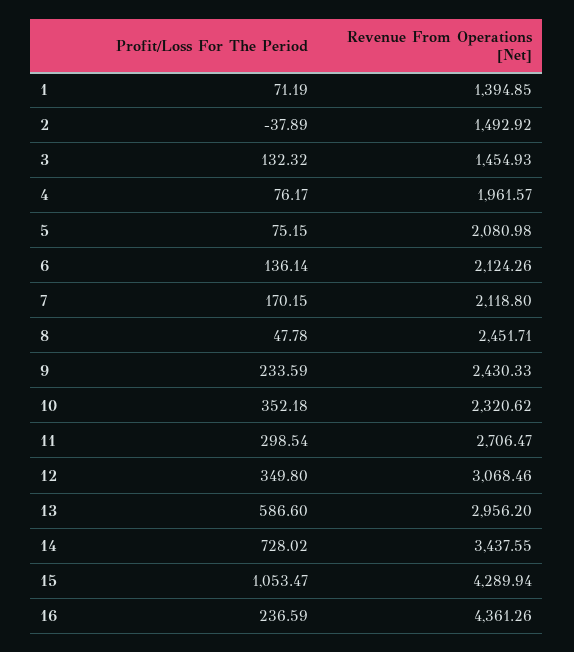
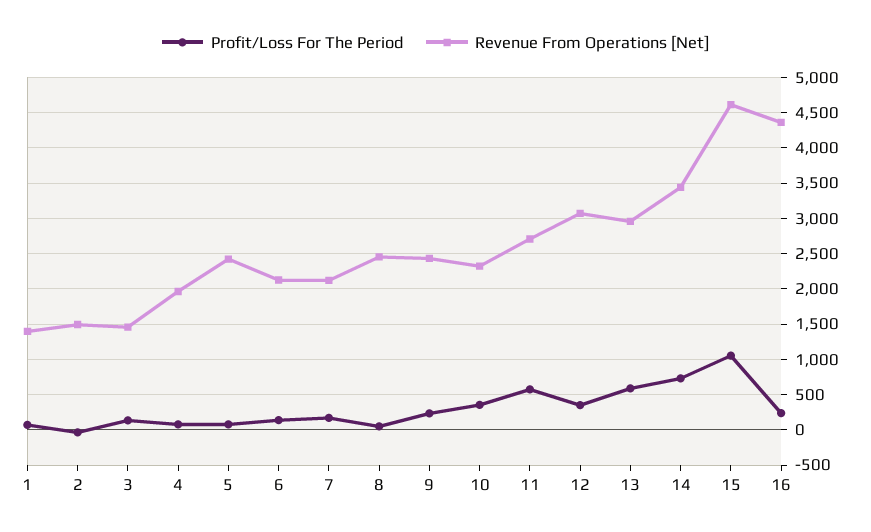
  {
    "Profit/Loss For The Period": {
      "1": 71.19,
      "2": -37.89,
      "3": 132.32,
      "4": 76.17,
      "5": 75.15,
      "6": 136.14,
      "7": 170.15,
      "8": 47.78,
      "9": 233.59,
      "10": 352.18,
-     "11": 298.54,
+     "11": 600,
      "12": 349.8,
      "13": 586.6,
      "14": 728.02,
      "15": 1053.47,
      "16": 236.59
    },
    "Revenue From Operations [Net]": {
      "1": 1394.85,
      "2": 1492.92,
      "3": 1454.93,
      "4": 1961.57,
-     "5": 2080.98,
+     "5": 2400,
      "6": 2124.26,
      "7": 2118.8,
      "8": 2451.71,
      "9": 2430.33,
      "10": 2320.62,
      "11": 2706.47,
      "12": 3068.46,
      "13": 2956.2,
      "14": 3437.55,
-     "15": 4289.94,
+     "15": 4600,
      "16": 4361.26
    }
  }

